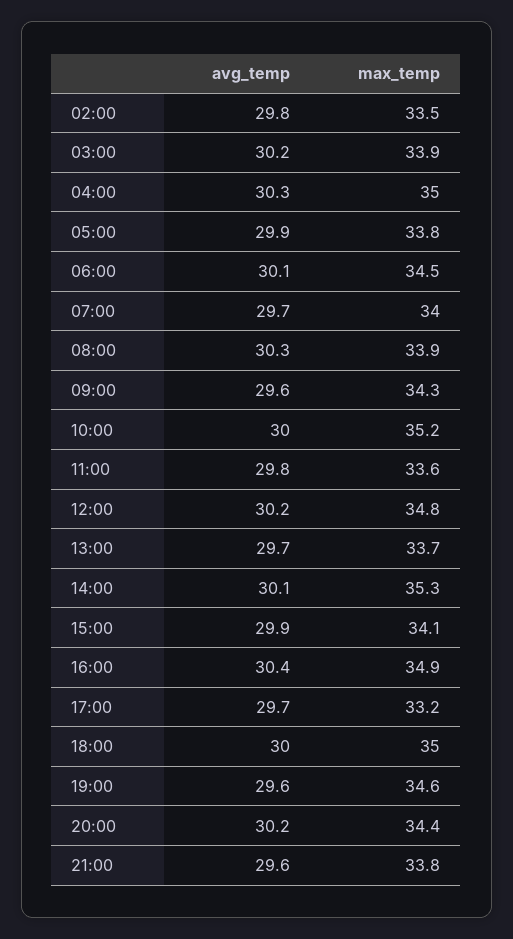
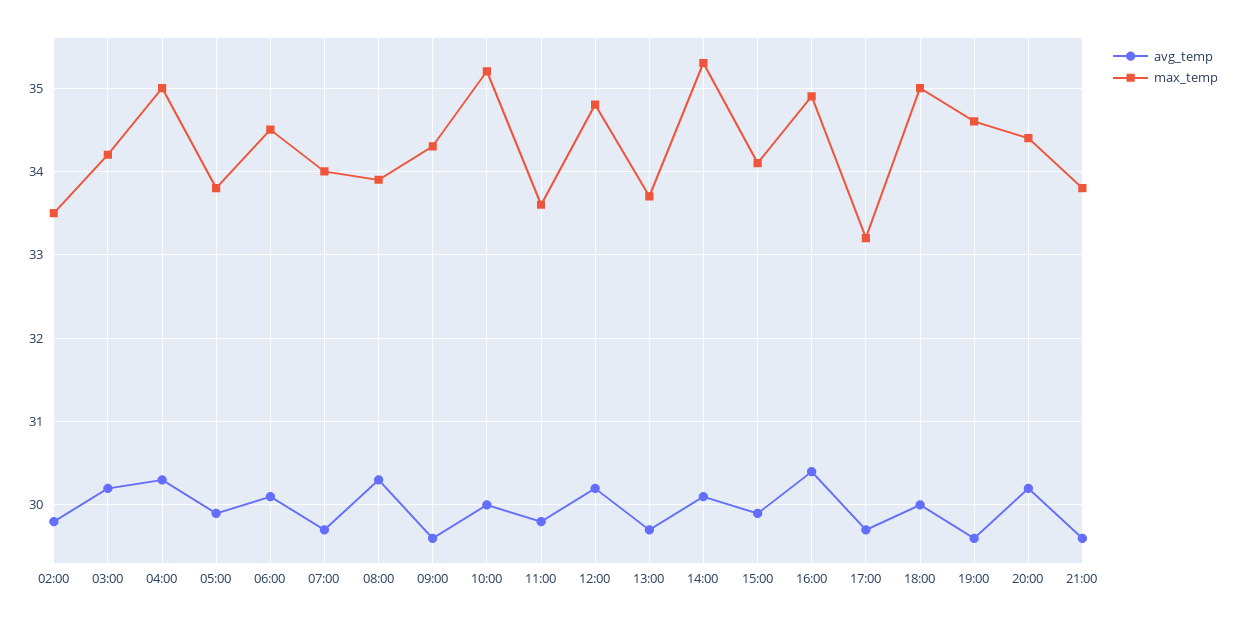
  {
    "avg_temp": {
      "02:00": 29.8,
      "03:00": 30.2,
      "04:00": 30.3,
      "05:00": 29.9,
      "06:00": 30.1,
      "07:00": 29.7,
      "08:00": 30.3,
      "09:00": 29.6,
      "10:00": 30,
      "11:00": 29.8,
      "12:00": 30.2,
      "13:00": 29.7,
      "14:00": 30.1,
      "15:00": 29.9,
      "16:00": 30.4,
      "17:00": 29.7,
      "18:00": 30,
      "19:00": 29.6,
      "20:00": 30.2,
      "21:00": 29.6
    },
    "max_temp": {
      "02:00": 33.5,
-     "03:00": 33.9,
+     "03:00": 34.2,
      "04:00": 35,
      "05:00": 33.8,
      "06:00": 34.5,
      "07:00": 34,
      "08:00": 33.9,
      "09:00": 34.3,
      "10:00": 35.2,
      "11:00": 33.6,
      "12:00": 34.8,
      "13:00": 33.7,
      "14:00": 35.3,
      "15:00": 34.1,
      "16:00": 34.9,
      "17:00": 33.2,
      "18:00": 35,
      "19:00": 34.6,
      "20:00": 34.4,
      "21:00": 33.8
    }
  }

